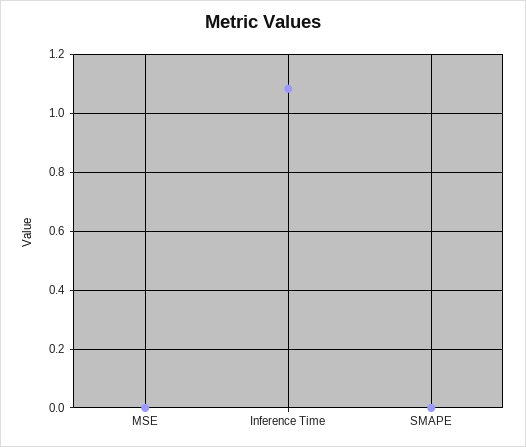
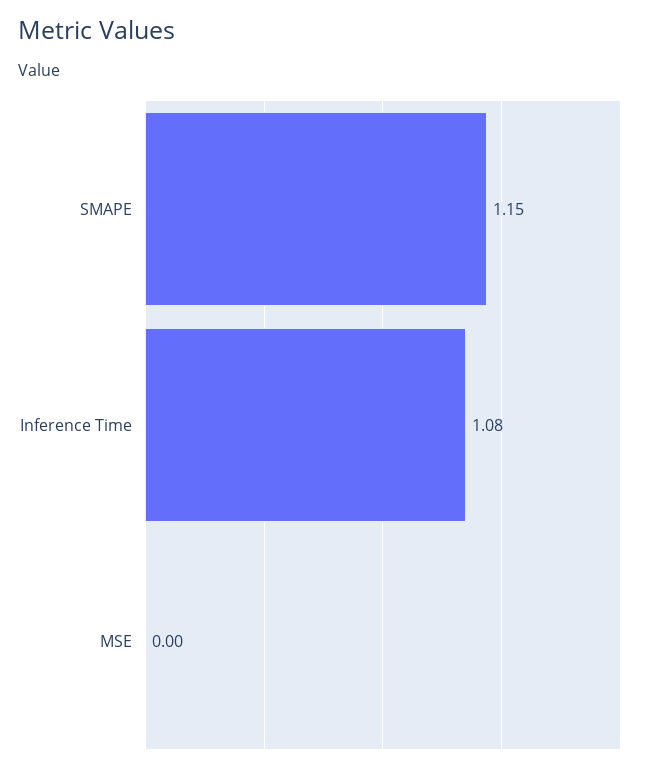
  {
    "MSE": 0,
    "Inference Time": 1.08,
-   "SMAPE": 0
+   "SMAPE": 1.15
  }

